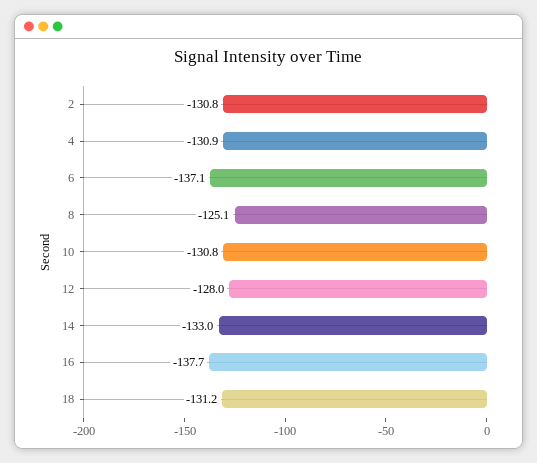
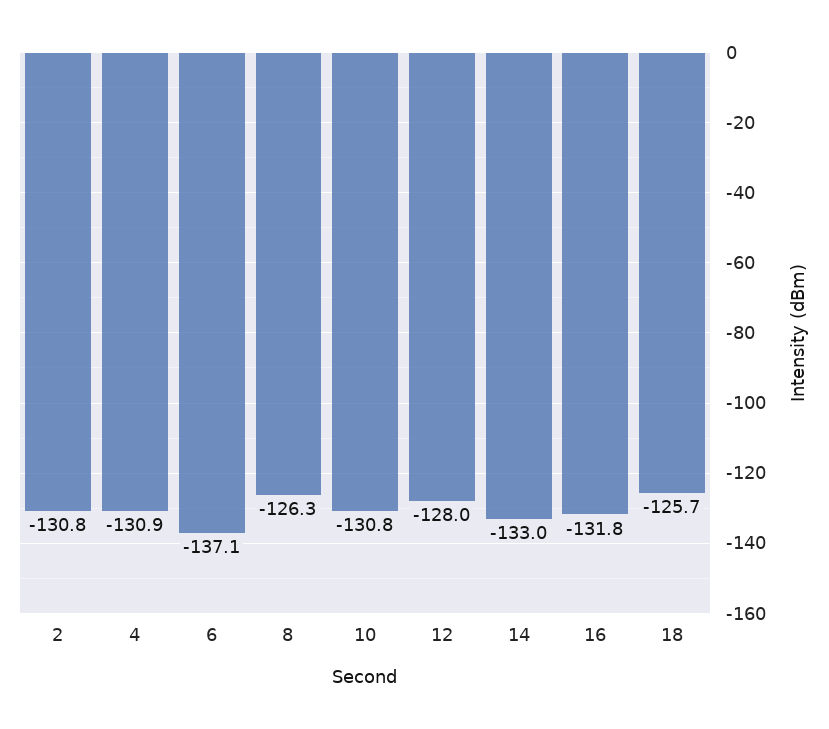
  {
    "2": -130.8,
    "4": -130.9,
    "6": -137.1,
-   "8": -125.1,
+   "8": -126.3,
    "10": -130.8,
    "12": -128,
    "14": -133,
-   "16": -137.7,
+   "16": -131.8,
-   "18": -131.2
+   "18": -125.7
  }

